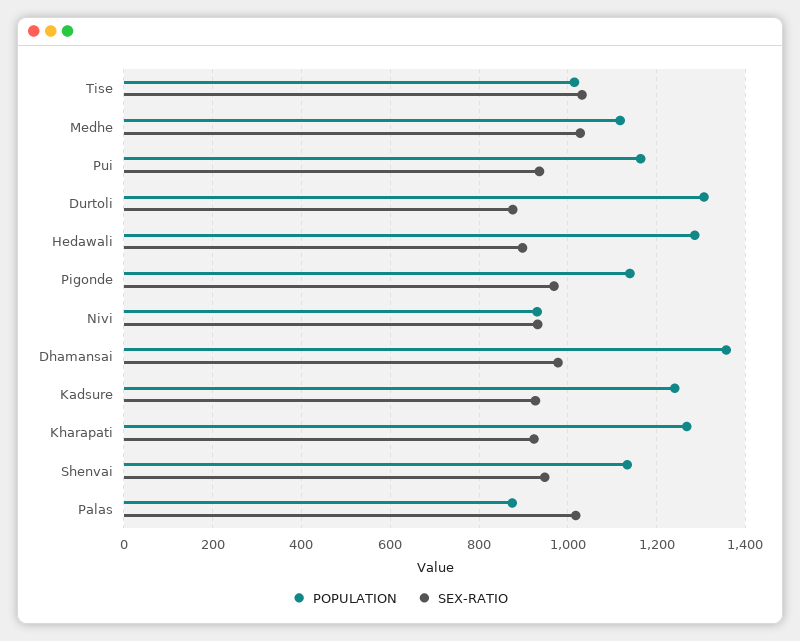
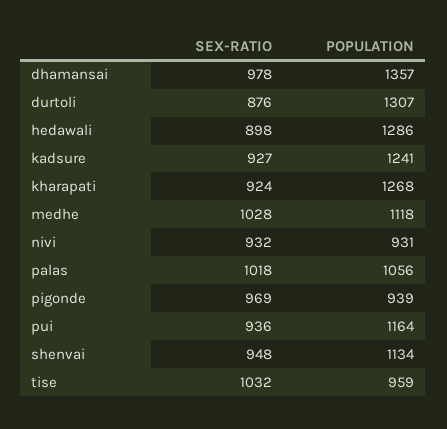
  {
    "POPULATION": {
-     "Tise": 1020,
+     "Tise": 959,
      "Medhe": 1118,
      "Pui": 1164,
      "Durtoli": 1307,
      "Hedawali": 1286,
-     "Pigonde": 1140,
+     "Pigonde": 939,
      "Nivi": 931,
      "Dhamansai": 1357,
      "Kadsure": 1241,
      "Kharapati": 1268,
      "Shenvai": 1134,
-     "Palas": 880
+     "Palas": 1056
    },
    "SEX-RATIO": {
      "Tise": 1032,
      "Medhe": 1028,
      "Pui": 936,
      "Durtoli": 876,
      "Hedawali": 898,
      "Pigonde": 969,
      "Nivi": 932,
      "Dhamansai": 978,
      "Kadsure": 927,
      "Kharapati": 924,
      "Shenvai": 948,
      "Palas": 1018
    }
  }

